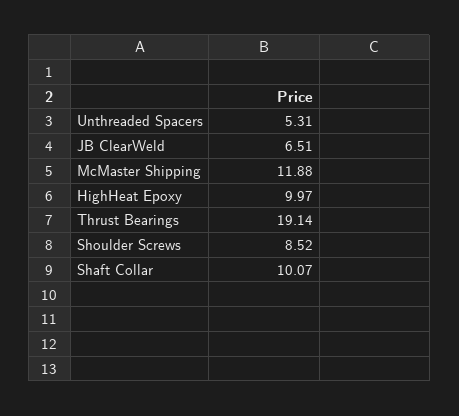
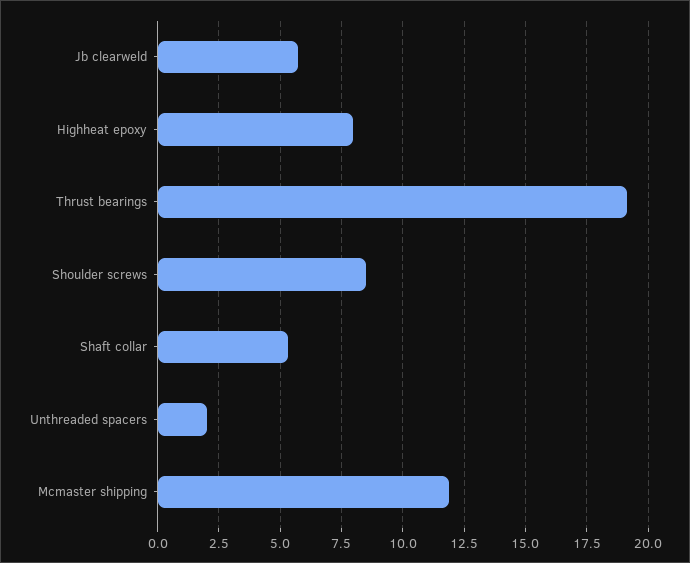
  {
-   "Unthreaded Spacers": 5.31,
+   "Unthreaded Spacers": 2,
-   "JB ClearWeld": 6.51,
+   "JB ClearWeld": 5.75,
    "McMaster Shipping": 11.88,
-   "HighHeat Epoxy": 9.97,
+   "HighHeat Epoxy": 8,
    "Thrust Bearings": 19.14,
    "Shoulder Screws": 8.52,
-   "Shaft Collar": 10.07
+   "Shaft Collar": 5.25
  }

